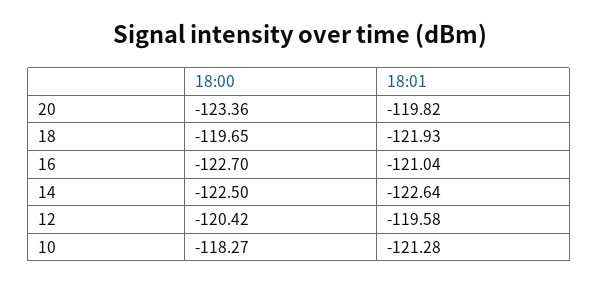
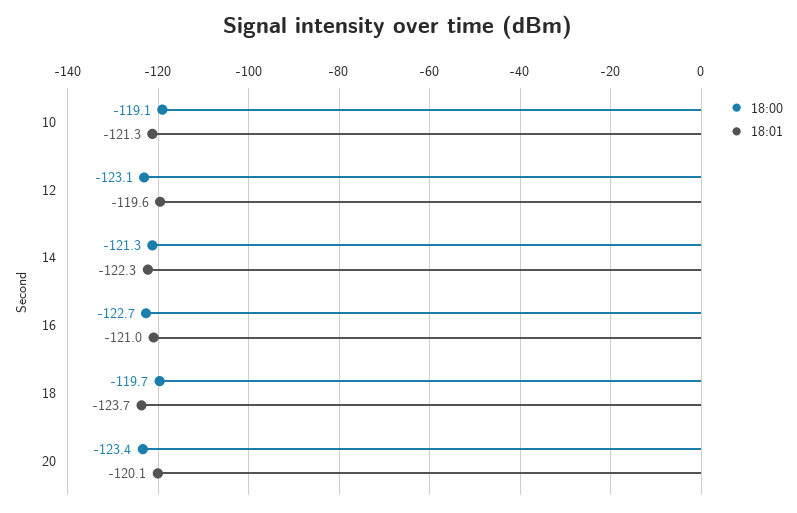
  {
    "18:00": {
      "20": -123.36,
      "18": -119.65,
      "16": -122.7,
-     "14": -122.5,
+     "14": -121.3,
-     "12": -120.42,
+     "12": -123.1,
-     "10": -118.27
+     "10": -119.1
    },
    "18:01": {
-     "20": -119.82,
+     "20": -120.1,
-     "18": -121.93,
+     "18": -123.7,
      "16": -121.04,
-     "14": -122.64,
+     "14": -122.3,
      "12": -119.58,
      "10": -121.28
    }
  }

